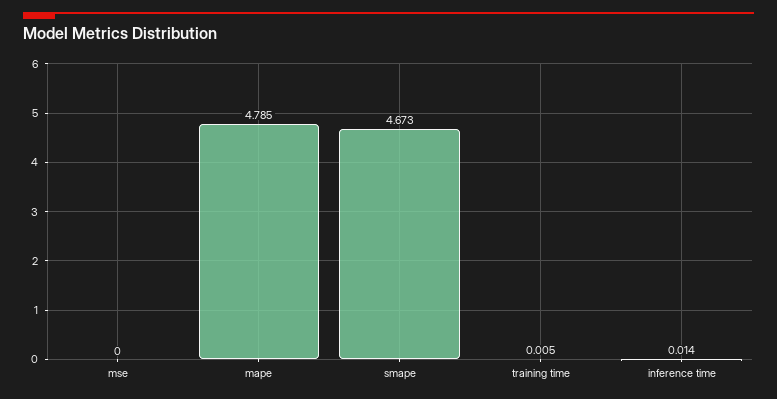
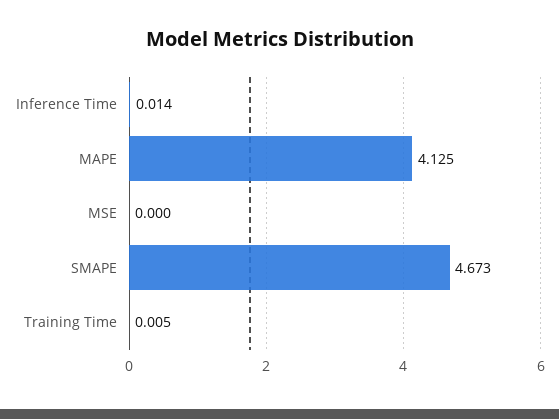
  {
    "mse": 0,
-   "mape": 4.785,
+   "mape": 4.125,
    "smape": 4.673,
    "training time": 0.005,
    "inference time": 0.014
  }

